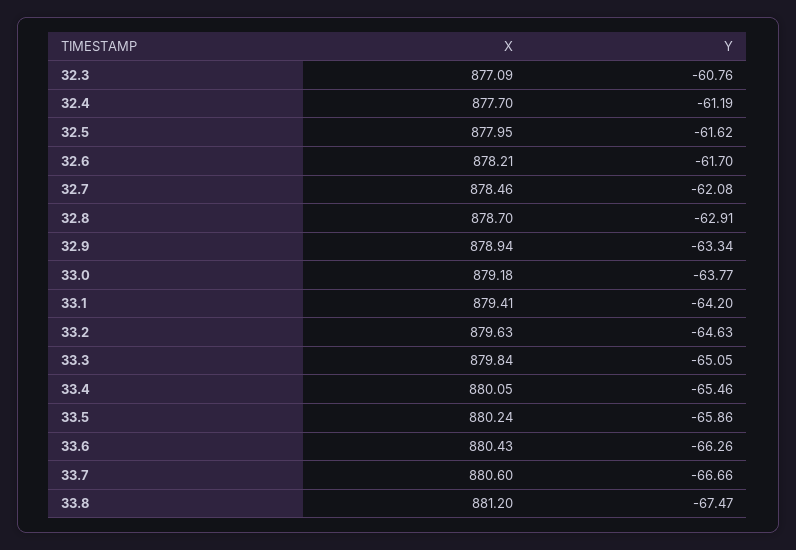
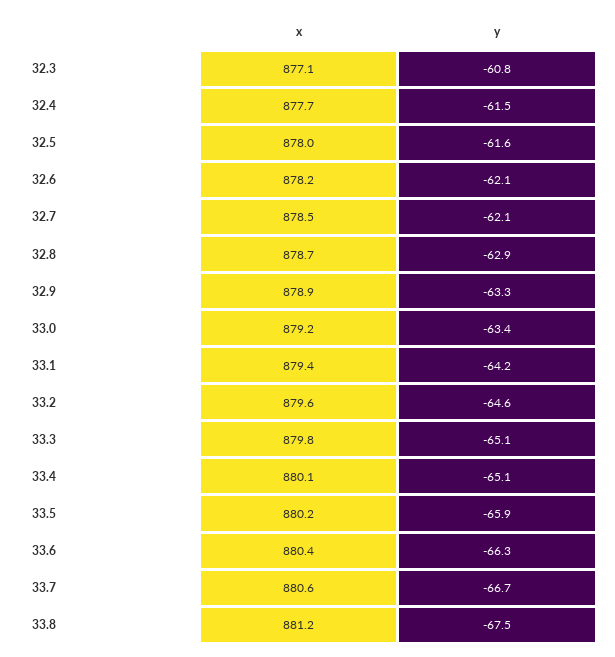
  {
    "X": {
      "32.3": 877.09,
      "32.4": 877.7,
      "32.5": 877.95,
      "32.6": 878.21,
      "32.7": 878.46,
      "32.8": 878.7,
      "32.9": 878.94,
      "33.0": 879.18,
      "33.1": 879.41,
      "33.2": 879.63,
      "33.3": 879.84,
      "33.4": 880.05,
      "33.5": 880.24,
      "33.6": 880.43,
      "33.7": 880.6,
      "33.8": 881.2
    },
    "Y": {
      "32.3": -60.76,
-     "32.4": -61.19,
+     "32.4": -61.5,
      "32.5": -61.62,
-     "32.6": -61.7,
+     "32.6": -62.1,
      "32.7": -62.08,
      "32.8": -62.91,
      "32.9": -63.34,
-     "33.0": -63.77,
+     "33.0": -63.4,
      "33.1": -64.2,
      "33.2": -64.63,
      "33.3": -65.05,
-     "33.4": -65.46,
+     "33.4": -65.1,
      "33.5": -65.86,
      "33.6": -66.26,
      "33.7": -66.66,
      "33.8": -67.47
    }
  }

